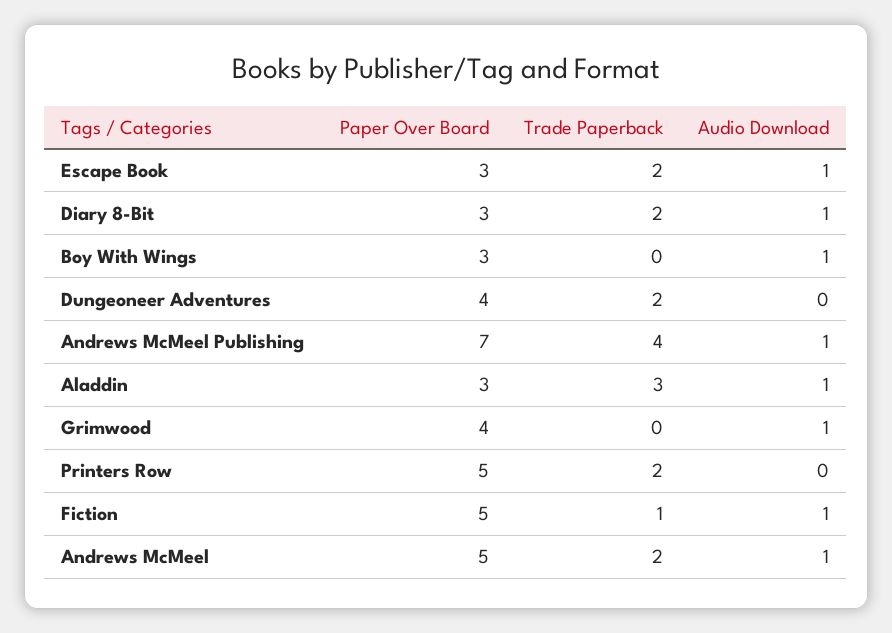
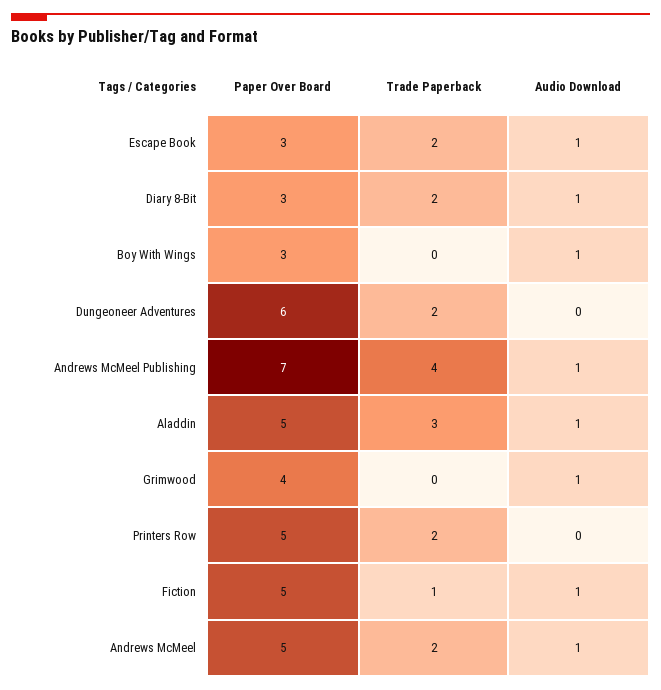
  {
    "Paper Over Board": {
      "Escape Book": 3,
      "Diary 8-Bit": 3,
      "Boy With Wings": 3,
-     "Dungeoneer Adventures": 4,
+     "Dungeoneer Adventures": 6,
      "Andrews McMeel Publishing": 7,
-     "Aladdin": 3,
+     "Aladdin": 5,
      "Grimwood": 4,
      "Printers Row": 5,
      "Fiction": 5,
      "Andrews McMeel": 5
    },
    "Trade Paperback": {
      "Escape Book": 2,
      "Diary 8-Bit": 2,
      "Boy With Wings": 0,
      "Dungeoneer Adventures": 2,
      "Andrews McMeel Publishing": 4,
      "Aladdin": 3,
      "Grimwood": 0,
      "Printers Row": 2,
      "Fiction": 1,
      "Andrews McMeel": 2
    },
    "Audio Download": {
      "Escape Book": 1,
      "Diary 8-Bit": 1,
      "Boy With Wings": 1,
      "Dungeoneer Adventures": 0,
      "Andrews McMeel Publishing": 1,
      "Aladdin": 1,
      "Grimwood": 1,
      "Printers Row": 0,
      "Fiction": 1,
      "Andrews McMeel": 1
    }
  }

